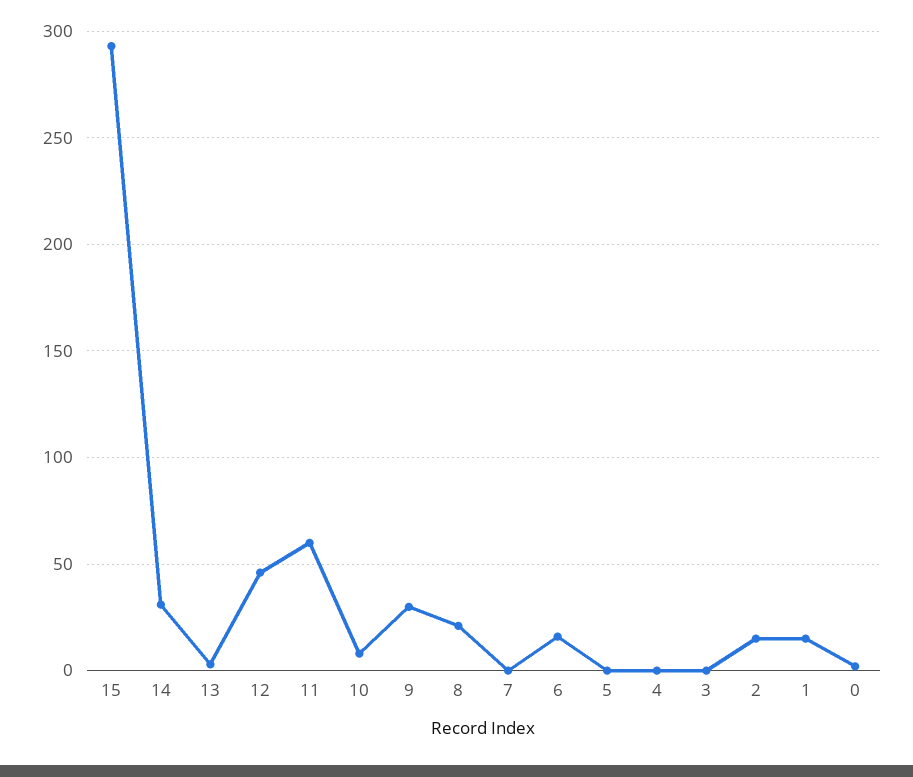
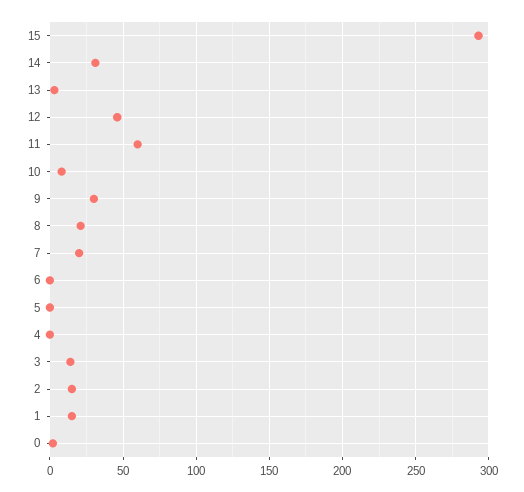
  {
    "15": 295,
    "14": 30,
    "13": 5,
    "12": 45,
    "11": 60,
    "10": 10,
    "9": 30,
    "8": 20,
-   "7": 0,
+   "7": 20,
-   "6": 15,
+   "6": 0,
    "5": 0,
    "4": 0,
-   "3": 0,
+   "3": 15,
    "2": 15,
    "1": 15,
    "0": 0
  }

